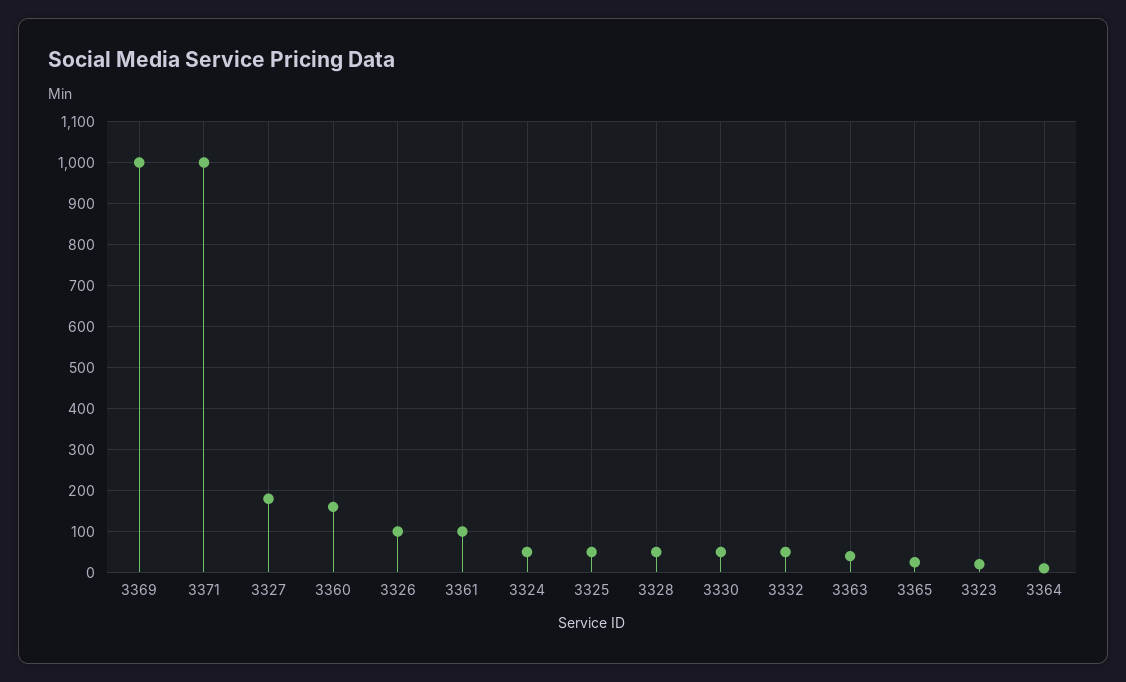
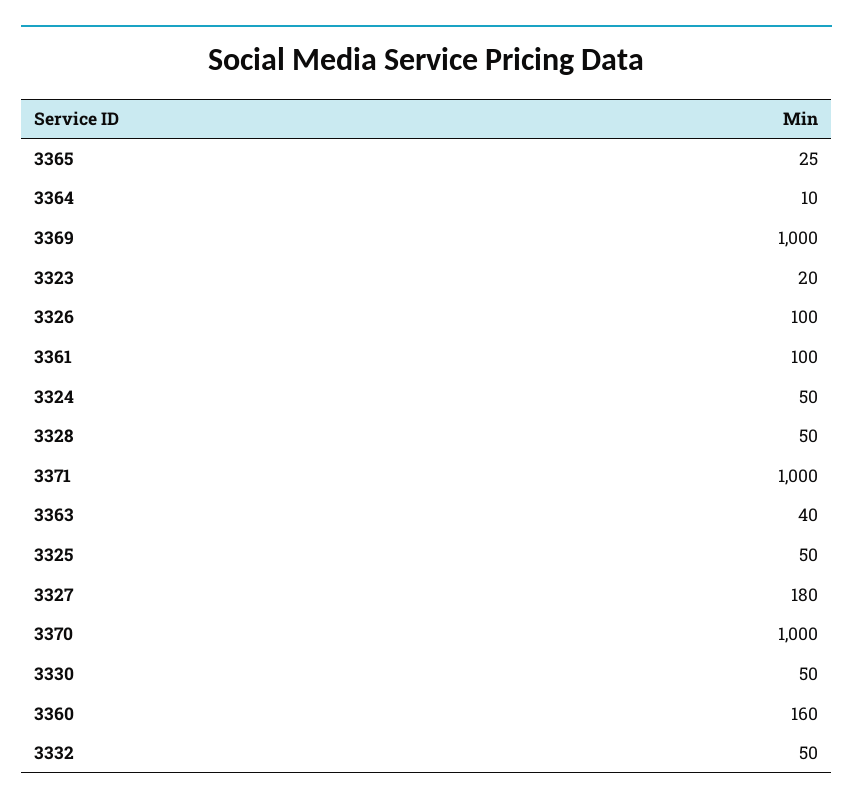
  {
    "3369": 1000,
    "3371": 1000,
    "3327": 180,
    "3360": 160,
    "3326": 100,
    "3361": 100,
    "3324": 50,
    "3325": 50,
    "3328": 50,
    "3330": 50,
    "3332": 50,
    "3363": 40,
    "3365": 25,
    "3323": 20,
-   "3364": 10
+   "3364": 10,
+   "3370": 1000
  }

